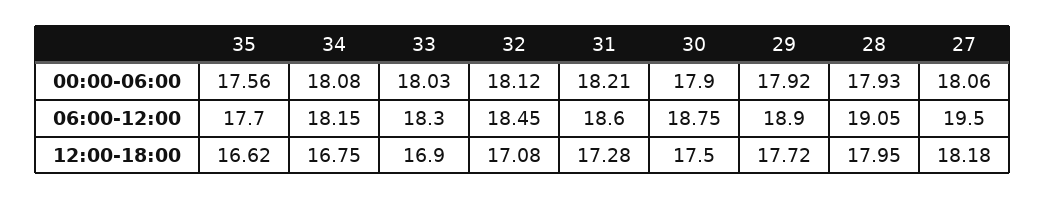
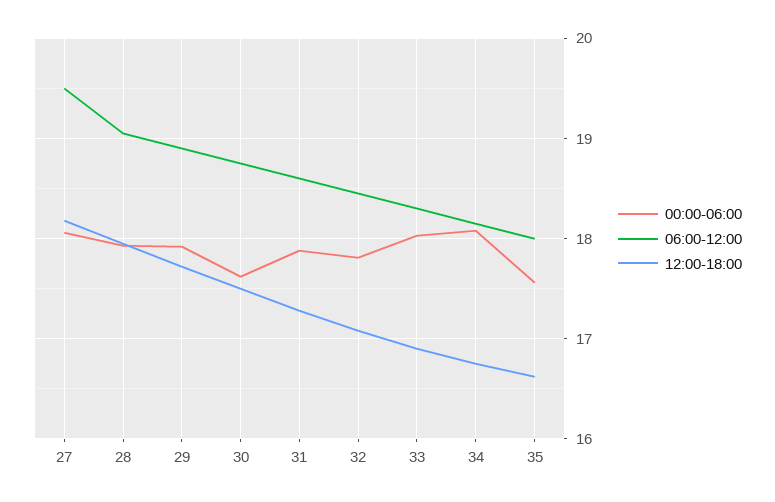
  {
    "00:00-06:00": {
      "35": 17.56,
      "34": 18.08,
      "33": 18.03,
-     "32": 18.12,
+     "32": 17.8,
-     "31": 18.21,
+     "31": 17.9,
-     "30": 17.9,
+     "30": 17.6,
      "29": 17.92,
      "28": 17.93,
      "27": 18.06
    },
    "06:00-12:00": {
-     "35": 17.7,
+     "35": 18,
      "34": 18.15,
      "33": 18.3,
      "32": 18.45,
      "31": 18.6,
      "30": 18.75,
      "29": 18.9,
      "28": 19.05,
      "27": 19.5
    },
    "12:00-18:00": {
      "35": 16.62,
      "34": 16.75,
      "33": 16.9,
      "32": 17.08,
      "31": 17.28,
      "30": 17.5,
      "29": 17.72,
      "28": 17.95,
      "27": 18.18
    }
  }

